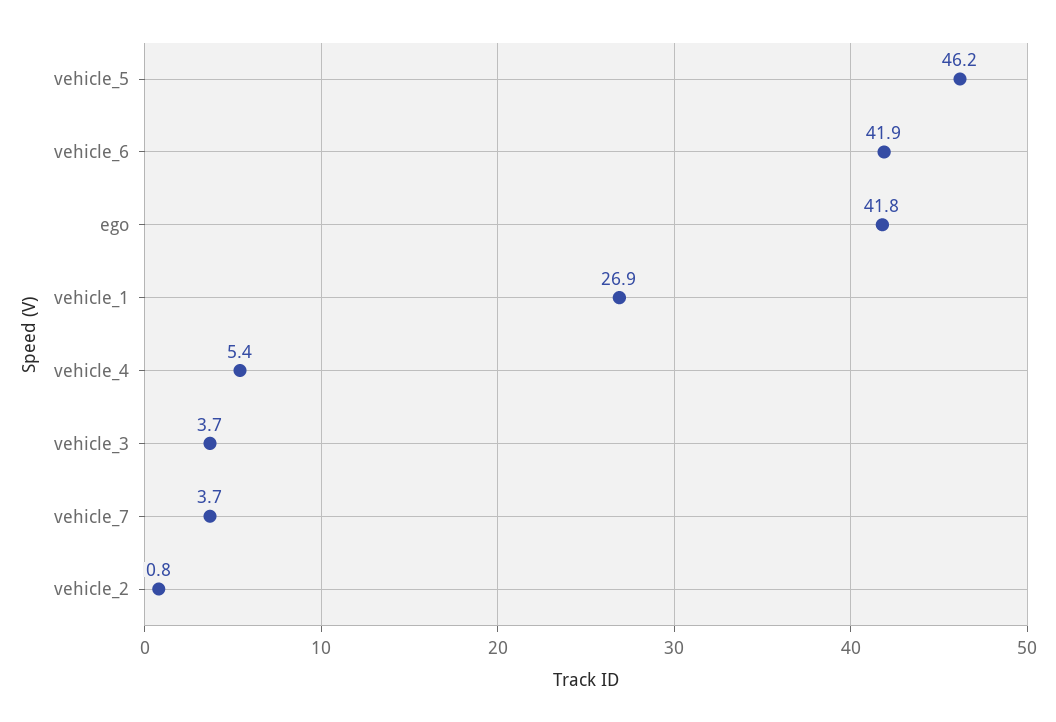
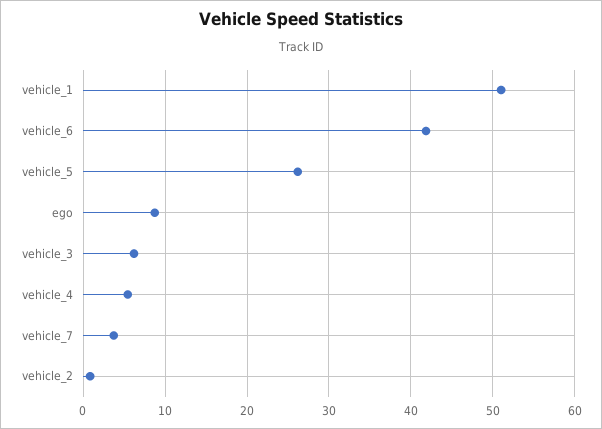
  {
-   "vehicle_5": 46.2,
+   "vehicle_5": 26,
    "vehicle_6": 41.9,
-   "ego": 41.8,
+   "ego": 9,
-   "vehicle_1": 26.9,
+   "vehicle_1": 51,
    "vehicle_4": 5.4,
-   "vehicle_3": 3.7,
+   "vehicle_3": 6,
    "vehicle_7": 3.7,
    "vehicle_2": 0.8
  }

